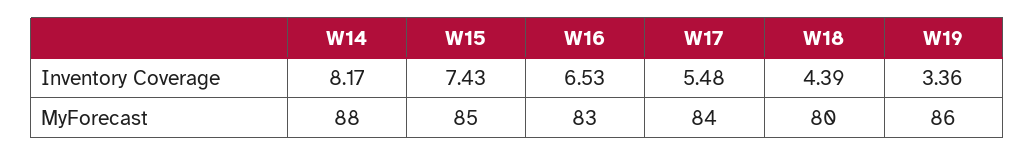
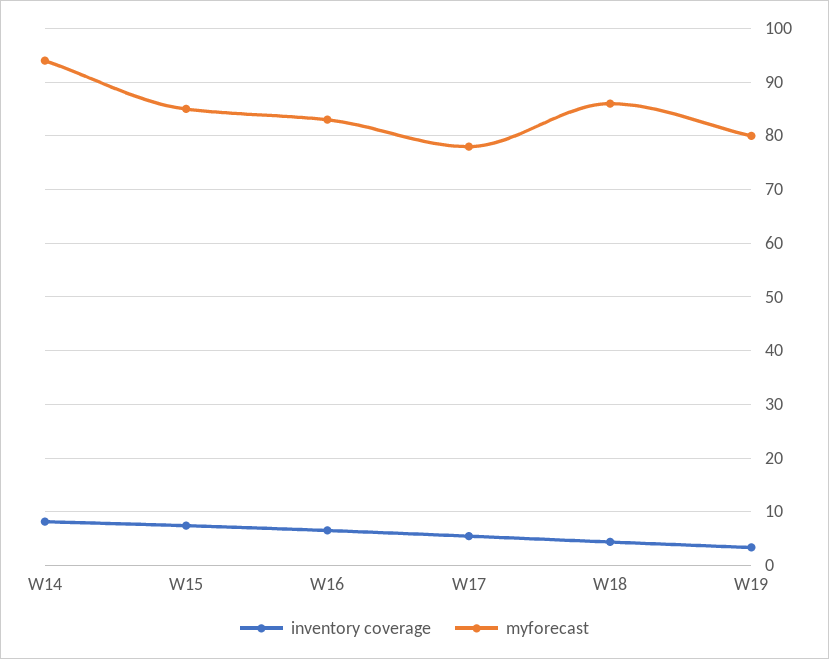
  {
    "Inventory Coverage": {
      "W14": 8.17,
      "W15": 7.43,
      "W16": 6.53,
      "W17": 5.48,
      "W18": 4.39,
      "W19": 3.36
    },
    "MyForecast": {
-     "W14": 88,
+     "W14": 94,
      "W15": 85,
      "W16": 83,
-     "W17": 84,
+     "W17": 78,
-     "W18": 80,
+     "W18": 86,
-     "W19": 86
+     "W19": 80
    }
  }

